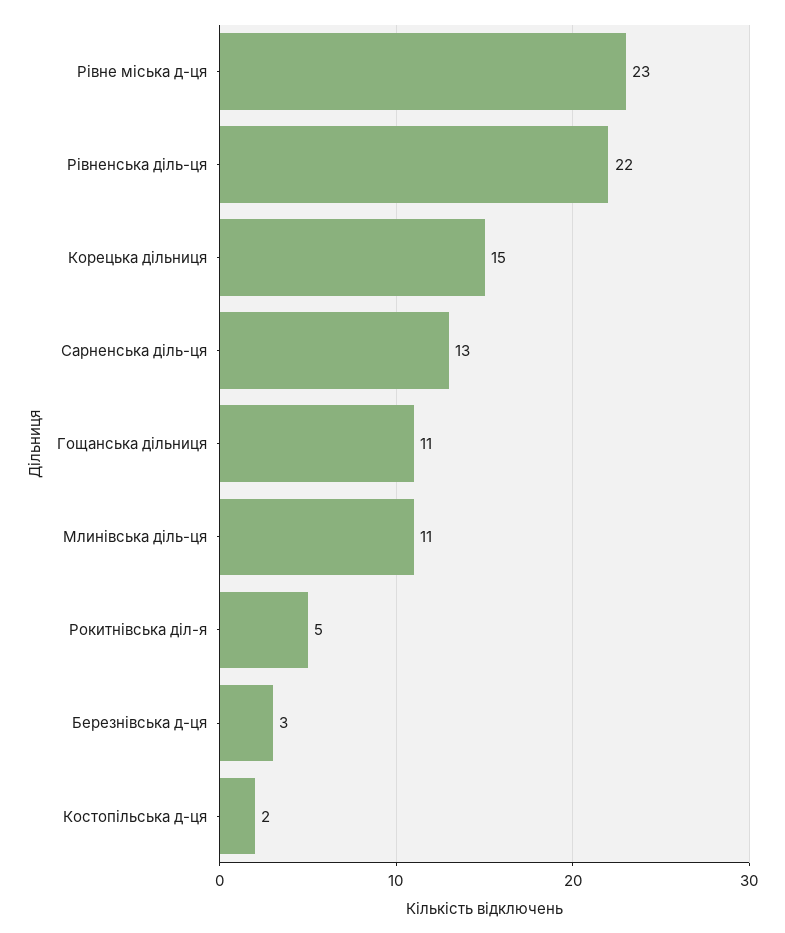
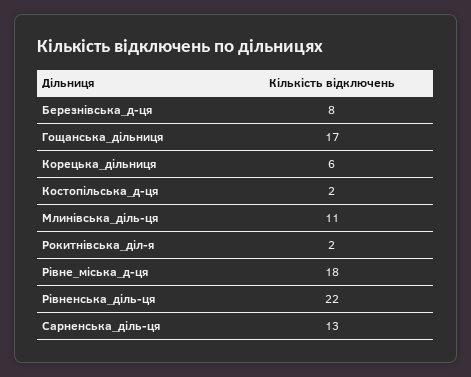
  {
-   "Рівне міська д-ця": 23,
+   "Рівне міська д-ця": 18,
    "Рівненська діль-ця": 22,
-   "Корецька дільниця": 15,
+   "Корецька дільниця": 6,
    "Сарненська діль-ця": 13,
-   "Гощанська дільниця": 11,
+   "Гощанська дільниця": 17,
    "Млинівська діль-ця": 11,
-   "Рокитнівська діл-я": 5,
+   "Рокитнівська діл-я": 2,
-   "Березнівська д-ця": 3,
+   "Березнівська д-ця": 8,
    "Костопільська д-ця": 2
  }

